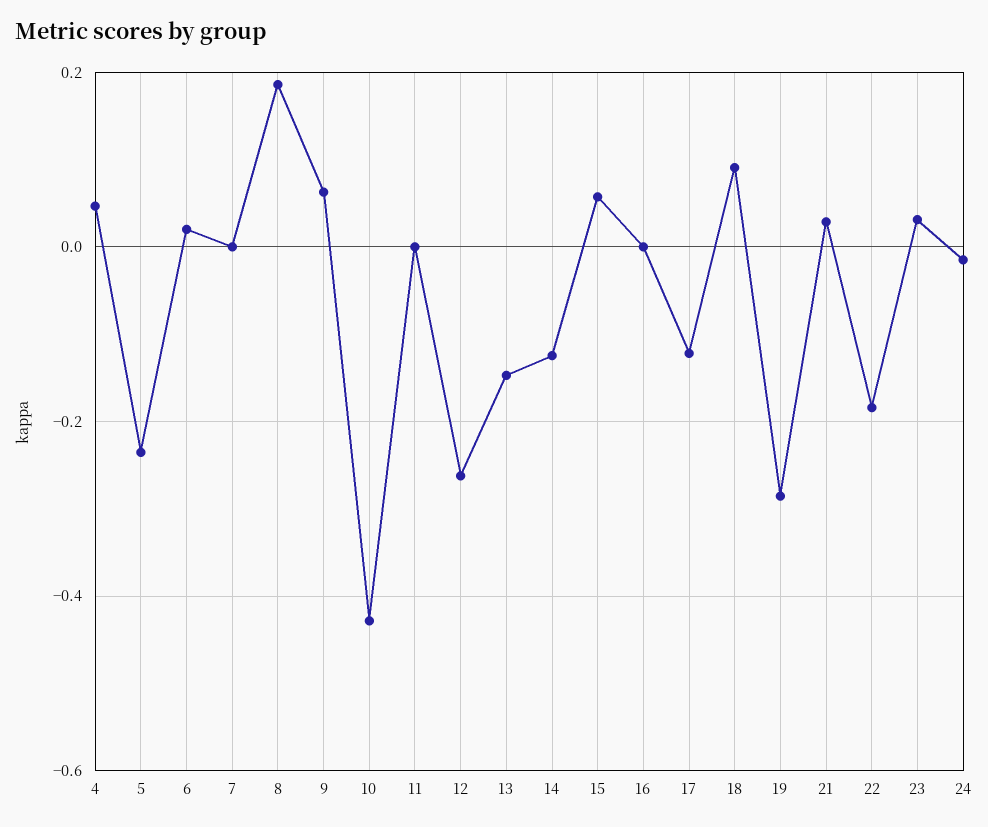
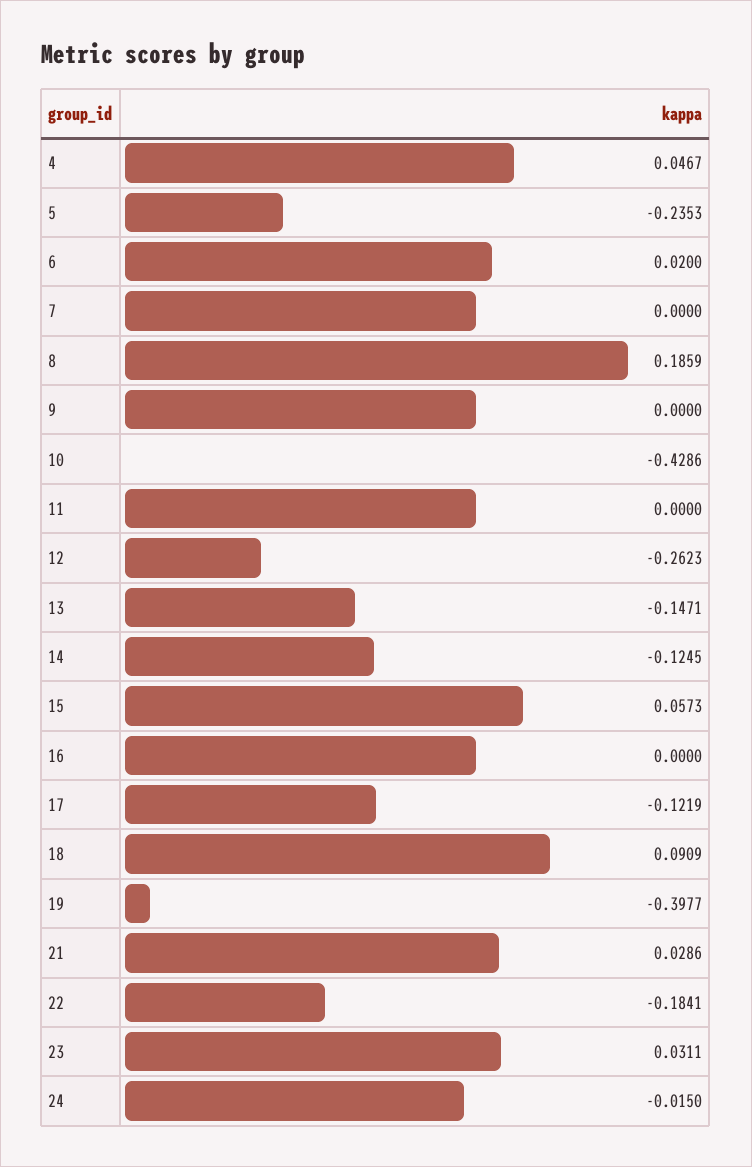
  {
    "4": 0.0467,
    "5": -0.2353,
    "6": 0.02,
    "7": 0,
    "8": 0.1859,
-   "9": 0.06,
+   "9": 0,
    "10": -0.4286,
    "11": 0,
    "12": -0.2623,
    "13": -0.1471,
    "14": -0.1245,
    "15": 0.0573,
    "16": 0,
    "17": -0.1219,
    "18": 0.0909,
-   "19": -0.28,
+   "19": -0.3977,
    "21": 0.0286,
    "22": -0.1841,
    "23": 0.0311,
    "24": -0.015
  }

